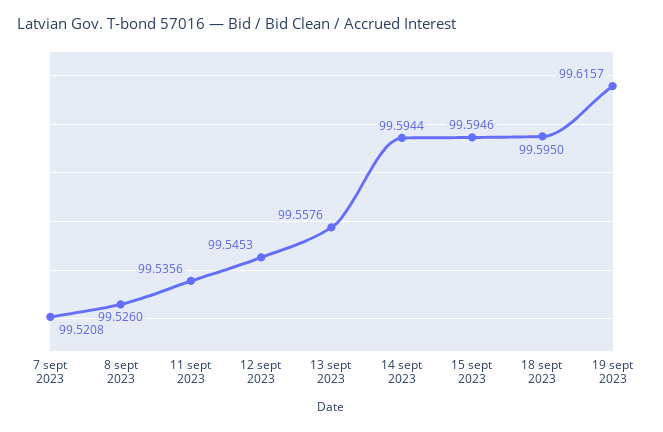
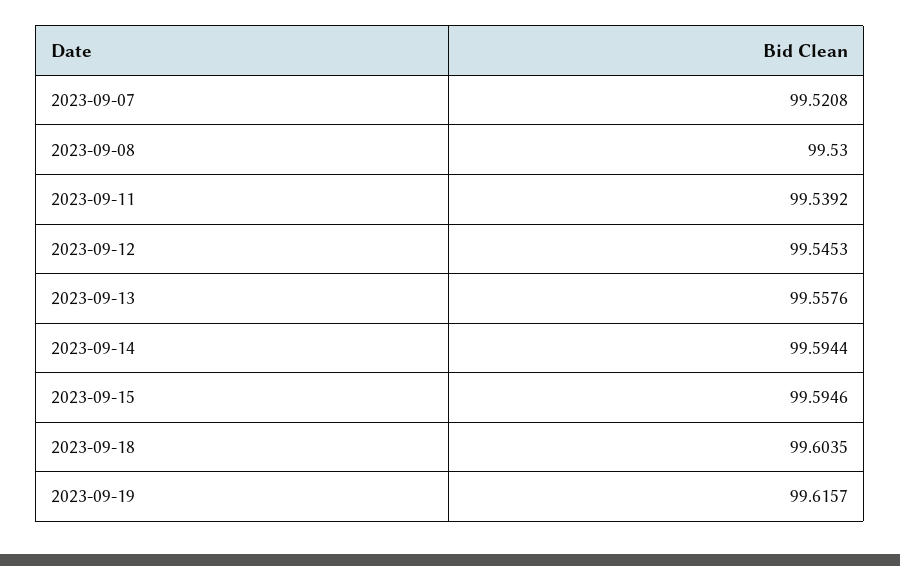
  {
    "7 sept 2023": 99.5208,
-   "8 sept 2023": 99.526,
+   "8 sept 2023": 99.53,
-   "11 sept 2023": 99.5356,
+   "11 sept 2023": 99.5392,
    "12 sept 2023": 99.5453,
    "13 sept 2023": 99.5576,
    "14 sept 2023": 99.5944,
    "15 sept 2023": 99.5946,
-   "18 sept 2023": 99.595,
+   "18 sept 2023": 99.6035,
    "19 sept 2023": 99.6157
  }

